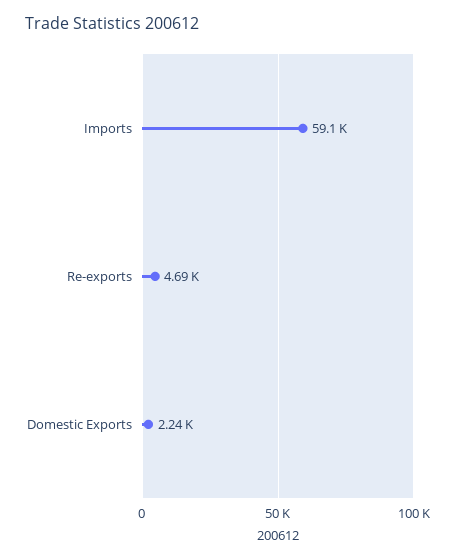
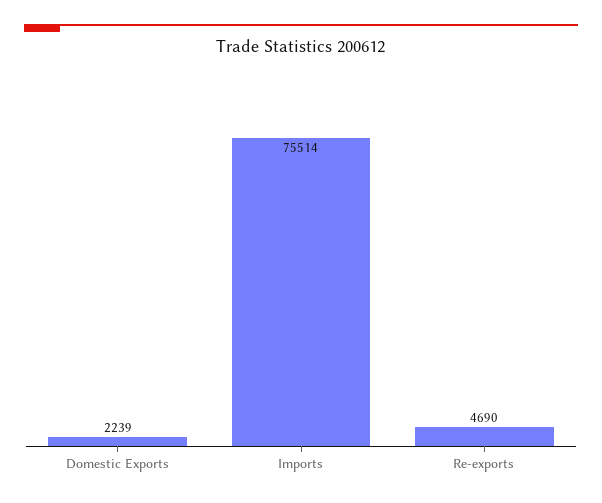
  {
-   "Imports": 59100,
+   "Imports": 75514,
    "Re-exports": 4690,
    "Domestic Exports": 2239
  }

